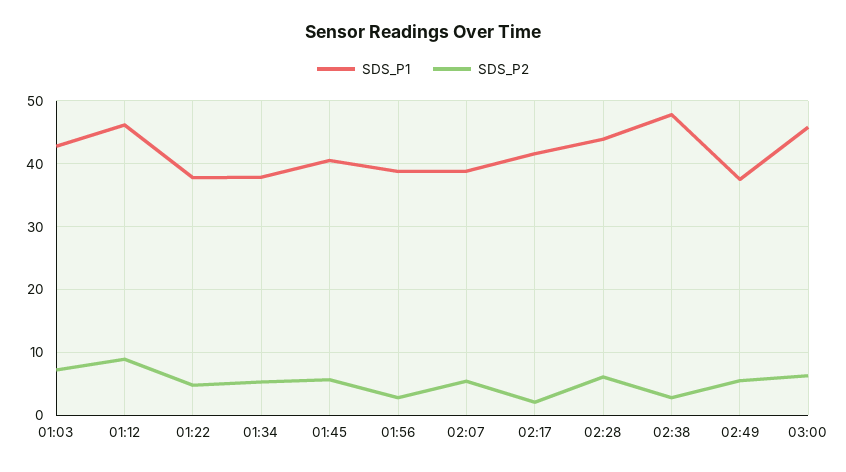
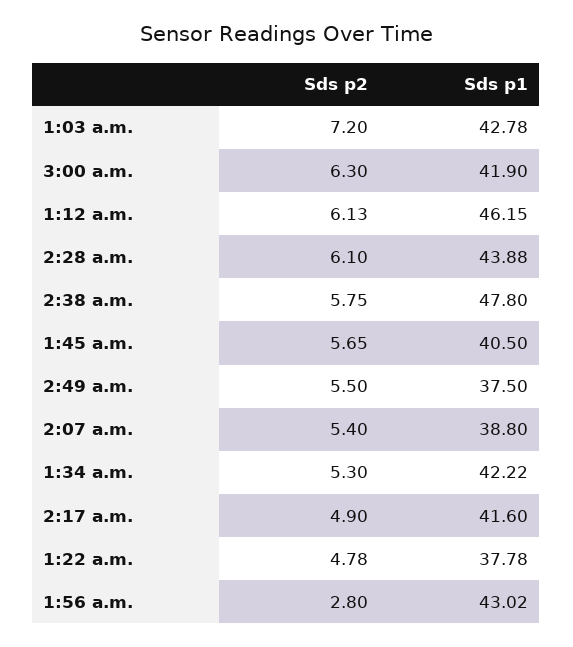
  {
    "SDS_P1": {
      "01:03": 42.78,
      "01:12": 46.15,
      "01:22": 37.78,
-     "01:34": 38,
+     "01:34": 42.22,
      "01:45": 40.5,
-     "01:56": 39,
+     "01:56": 43.02,
      "02:07": 38.8,
      "02:17": 41.6,
      "02:28": 43.88,
      "02:38": 47.8,
      "02:49": 37.5,
-     "03:00": 46
+     "03:00": 41.9
    },
    "SDS_P2": {
      "01:03": 7.2,
-     "01:12": 9,
+     "01:12": 6.13,
      "01:22": 4.78,
      "01:34": 5.3,
      "01:45": 5.65,
      "01:56": 2.8,
      "02:07": 5.4,
-     "02:17": 2,
+     "02:17": 4.9,
      "02:28": 6.1,
-     "02:38": 3,
+     "02:38": 5.75,
      "02:49": 5.5,
      "03:00": 6.3
    }
  }

